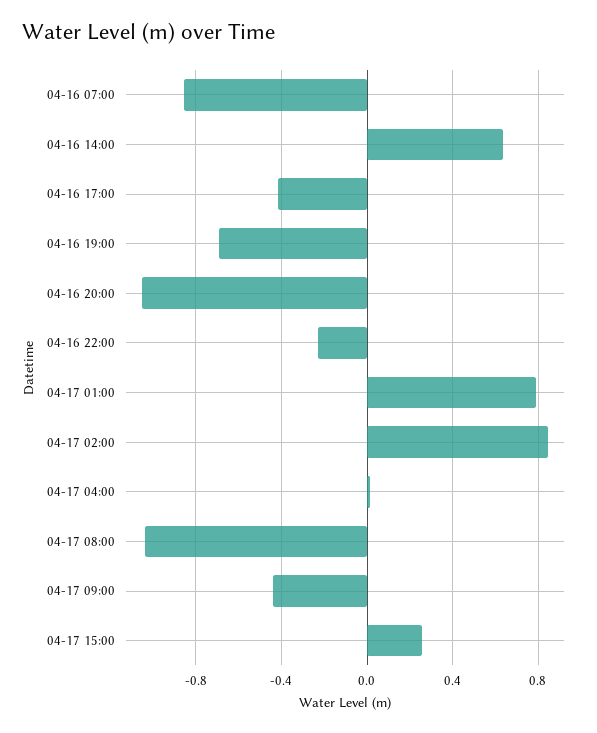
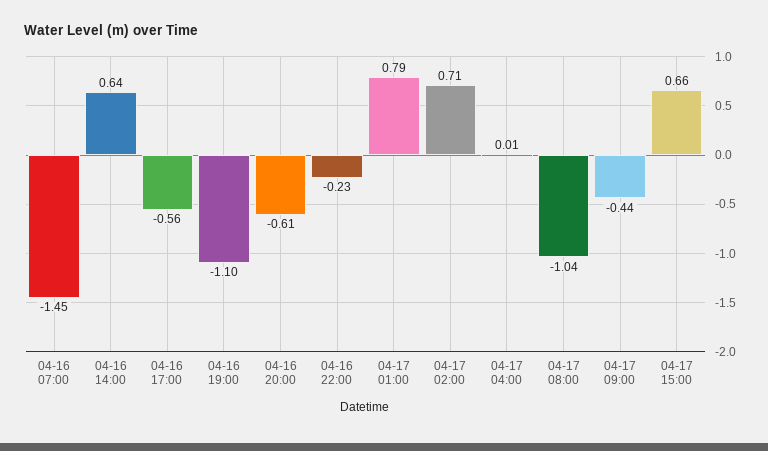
  {
-   "04-16 07:00": -0.85,
+   "04-16 07:00": -1.45,
    "04-16 14:00": 0.64,
-   "04-16 17:00": -0.4,
+   "04-16 17:00": -0.56,
-   "04-16 19:00": -0.7,
+   "04-16 19:00": -1.1,
-   "04-16 20:00": -1.05,
+   "04-16 20:00": -0.61,
    "04-16 22:00": -0.23,
    "04-17 01:00": 0.79,
-   "04-17 02:00": 0.85,
+   "04-17 02:00": 0.71,
    "04-17 04:00": 0.01,
    "04-17 08:00": -1.04,
    "04-17 09:00": -0.44,
-   "04-17 15:00": 0.25
+   "04-17 15:00": 0.66
  }

